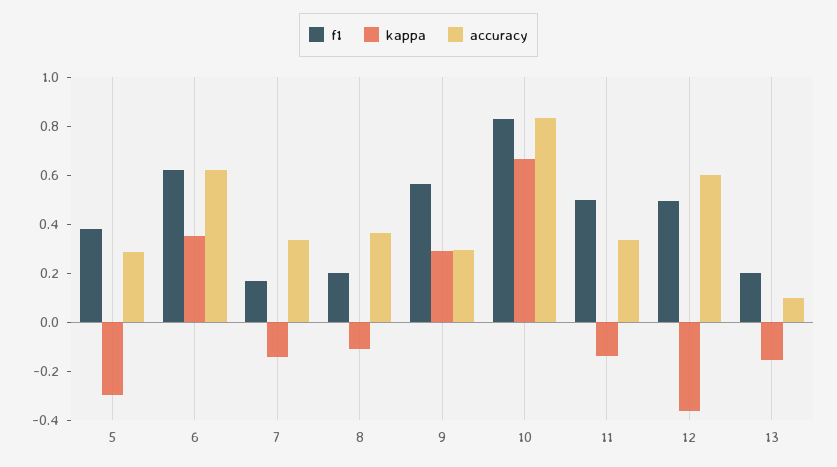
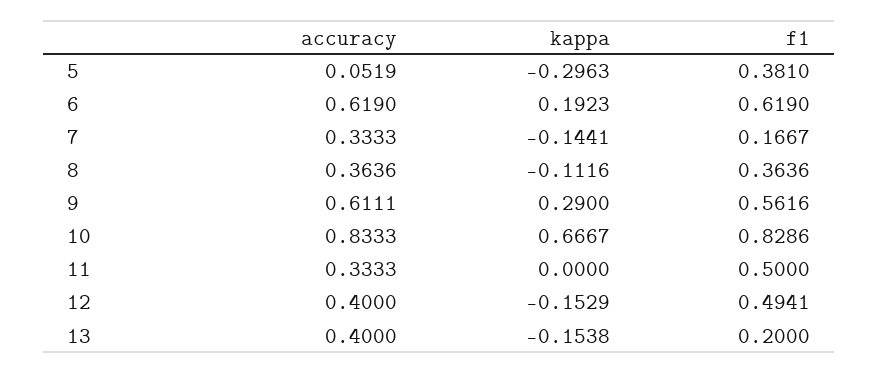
  {
    "f1": {
      "5": 0.381,
      "6": 0.619,
      "7": 0.1667,
-     "8": 0.2,
+     "8": 0.3636,
      "9": 0.5616,
      "10": 0.8286,
      "11": 0.5,
      "12": 0.4941,
      "13": 0.2
    },
    "kappa": {
      "5": -0.2963,
-     "6": 0.35,
+     "6": 0.1923,
      "7": -0.1441,
      "8": -0.1116,
      "9": 0.29,
      "10": 0.6667,
-     "11": -0.15,
+     "11": 0,
-     "12": -0.35,
+     "12": -0.1529,
      "13": -0.1538
    },
    "accuracy": {
-     "5": 0.3,
+     "5": 0.0519,
      "6": 0.619,
      "7": 0.3333,
      "8": 0.3636,
-     "9": 0.3,
+     "9": 0.6111,
      "10": 0.8333,
      "11": 0.3333,
-     "12": 0.6,
+     "12": 0.4,
-     "13": 0.1
+     "13": 0.4
    }
  }

